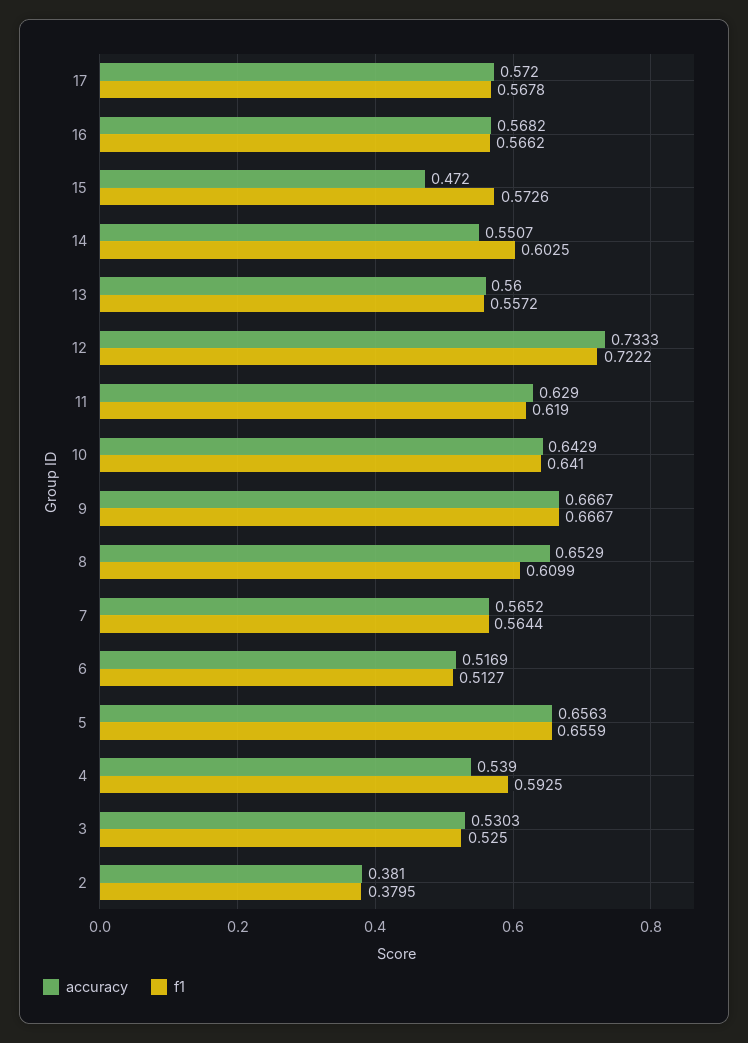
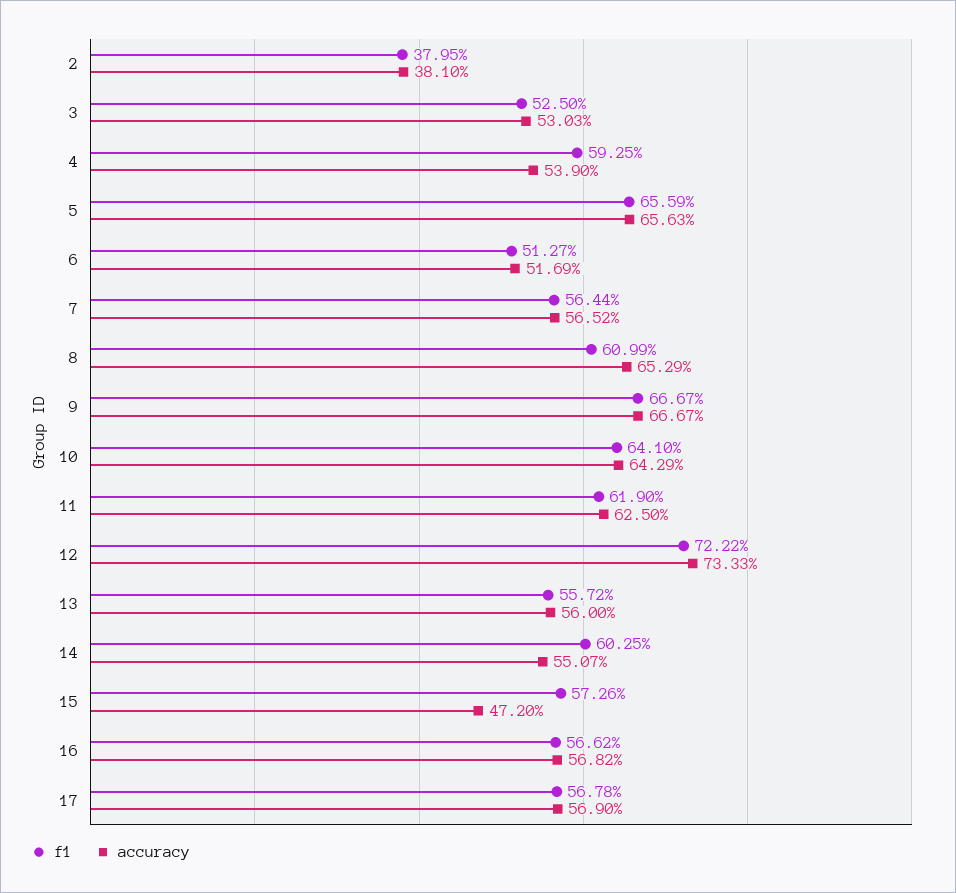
  {
    "accuracy": {
-     "17": 0.572,
+     "17": 0.569,
      "16": 0.5682,
      "15": 0.472,
      "14": 0.5507,
      "13": 0.56,
      "12": 0.7333,
-     "11": 0.629,
+     "11": 0.625,
      "10": 0.6429,
      "9": 0.6667,
      "8": 0.6529,
      "7": 0.5652,
      "6": 0.5169,
      "5": 0.6563,
      "4": 0.539,
      "3": 0.5303,
      "2": 0.381
    },
    "f1": {
      "17": 0.5678,
      "16": 0.5662,
      "15": 0.5726,
      "14": 0.6025,
      "13": 0.5572,
      "12": 0.7222,
      "11": 0.619,
      "10": 0.641,
      "9": 0.6667,
      "8": 0.6099,
      "7": 0.5644,
      "6": 0.5127,
      "5": 0.6559,
      "4": 0.5925,
      "3": 0.525,
      "2": 0.3795
    }
  }

